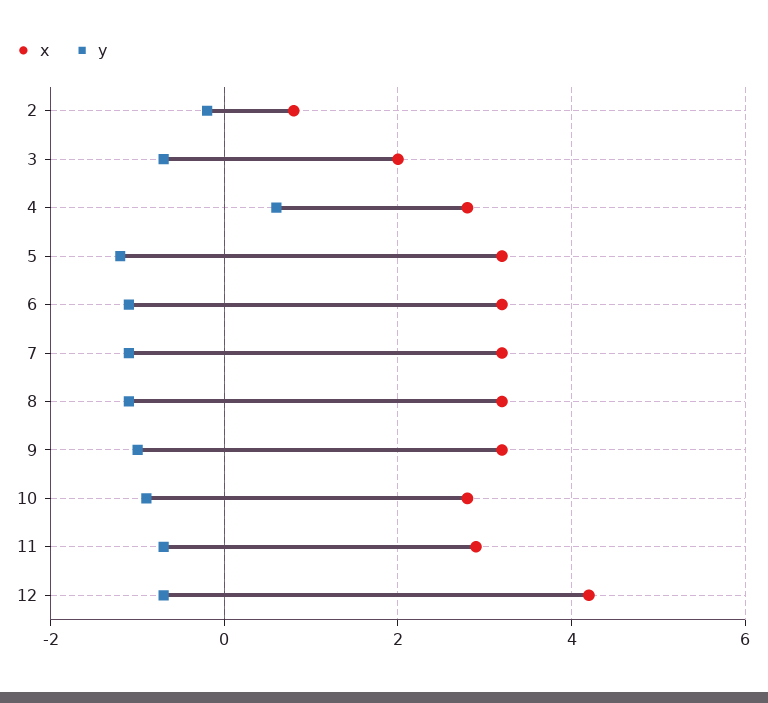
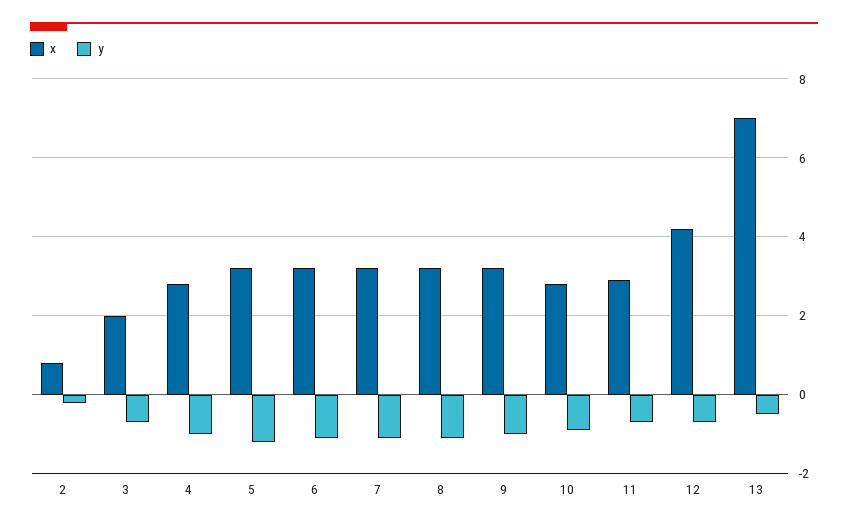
  {
    "x": {
      "2": 1,
      "3": 2,
      "4": 3,
      "5": 3,
      "6": 3,
      "7": 3,
      "8": 3,
      "9": 3,
      "10": 3,
      "11": 3,
-     "12": 4
+     "12": 4,
+     "13": 7
    },
    "y": {
      "2": 0,
      "3": -0.5,
-     "4": 0.5,
+     "4": -1,
      "5": -1,
      "6": -1,
      "7": -1,
      "8": -1,
      "9": -1,
      "10": -1,
      "11": -0.5,
-     "12": -0.5
+     "12": -0.5,
+     "13": -0.5
    }
  }

